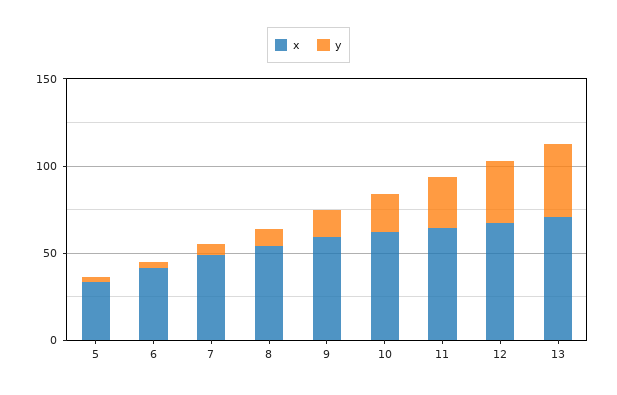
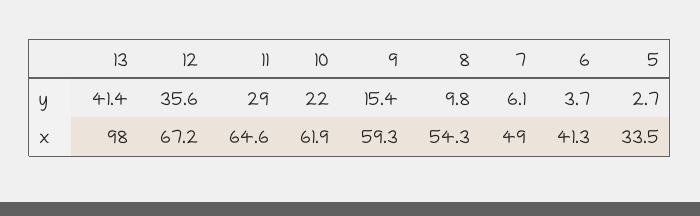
  {
    "x": {
      "5": 33.5,
      "6": 41.3,
      "7": 49,
      "8": 54.3,
      "9": 59.3,
      "10": 61.9,
      "11": 64.6,
      "12": 67.2,
-     "13": 70
+     "13": 98
    },
    "y": {
      "5": 2.7,
      "6": 3.7,
      "7": 6.1,
      "8": 9.8,
      "9": 15.4,
      "10": 22,
      "11": 29,
      "12": 35.6,
      "13": 41.4
    }
  }

